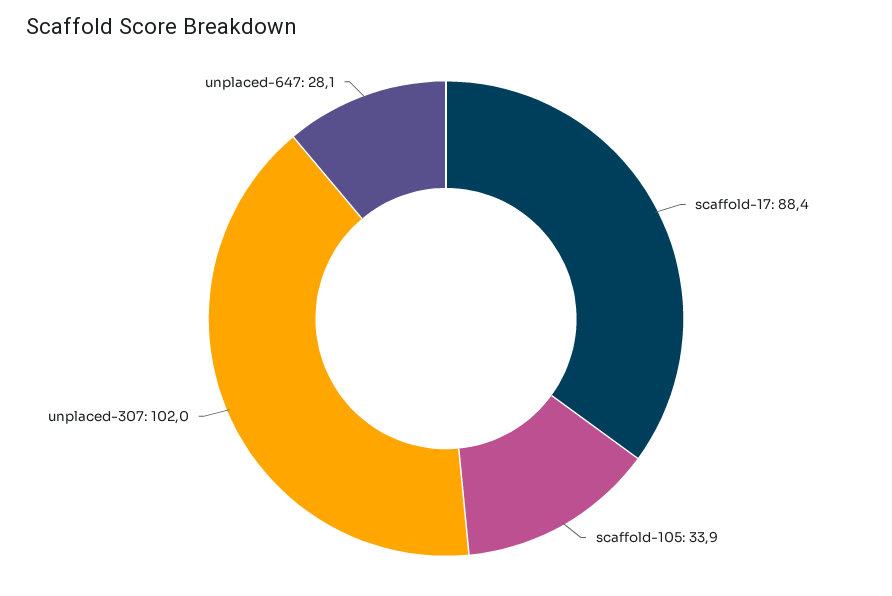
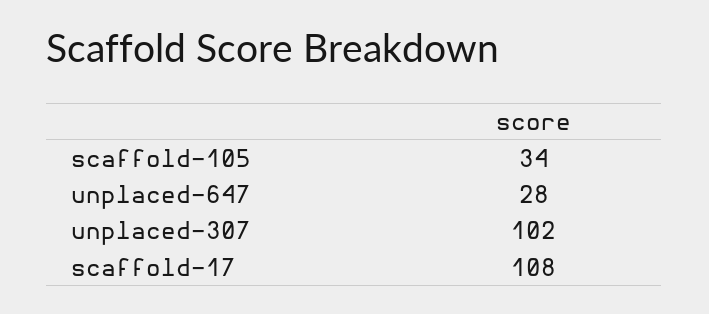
  {
-   "scaffold-17": 88.4,
+   "scaffold-17": 108,
    "scaffold-105": 33.9,
    "unplaced-307": 102,
    "unplaced-647": 28.1
  }

